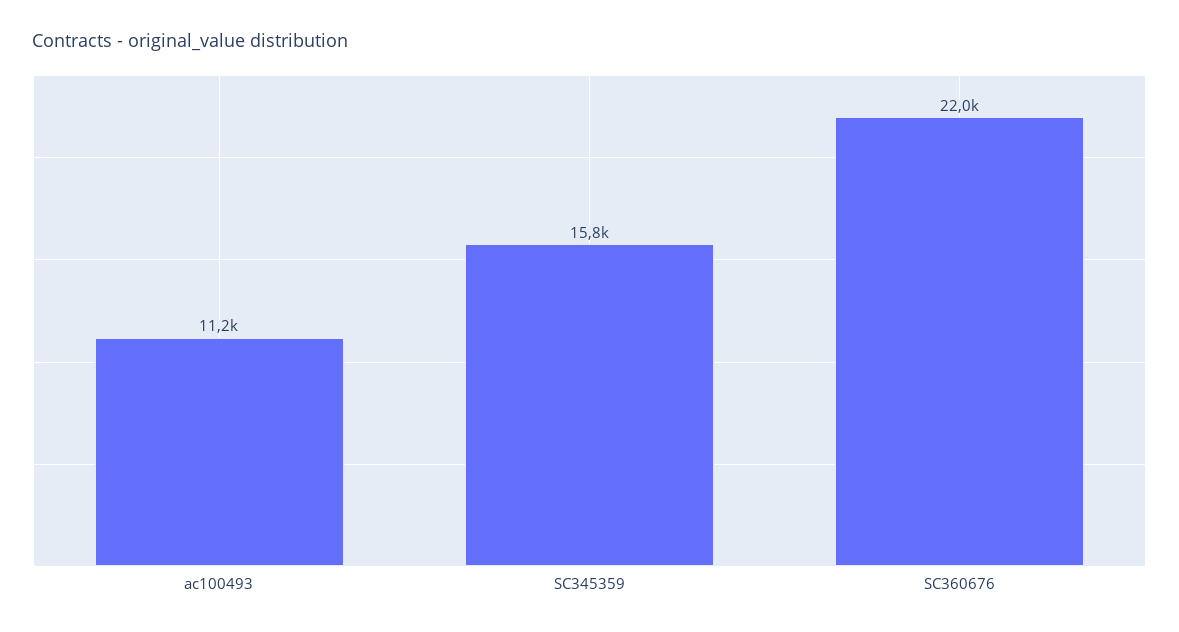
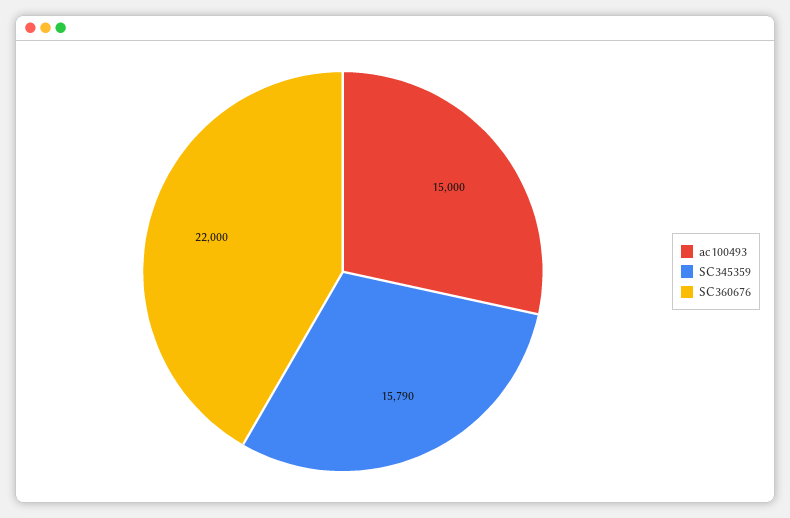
  {
-   "ac100493": 11200,
+   "ac100493": 15000,
    "SC345359": 15790,
    "SC360676": 22000
  }

